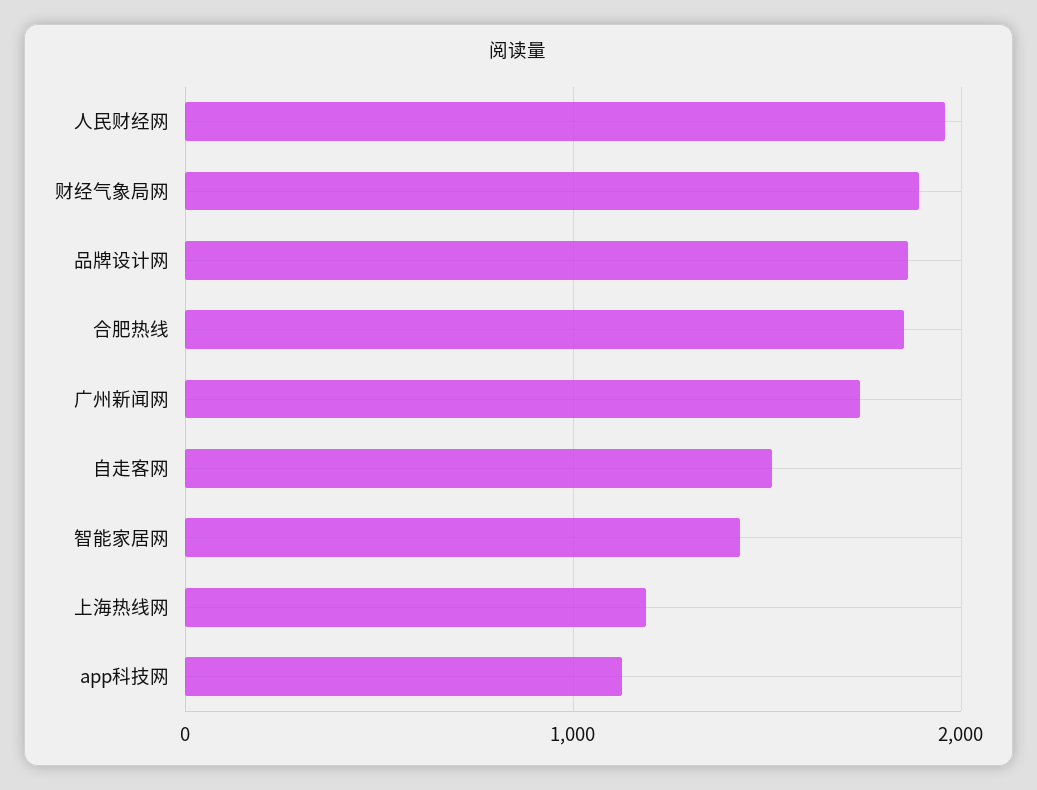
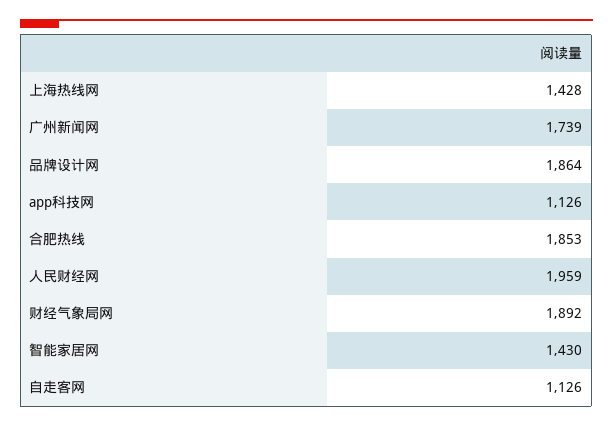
  {
    "人民财经网": 1959,
    "财经气象局网": 1892,
    "品牌设计网": 1864,
    "合肥热线": 1853,
    "广州新闻网": 1739,
-   "自走客网": 1500,
+   "自走客网": 1126,
    "智能家居网": 1430,
-   "上海热线网": 1200,
+   "上海热线网": 1428,
    "app科技网": 1126
  }

